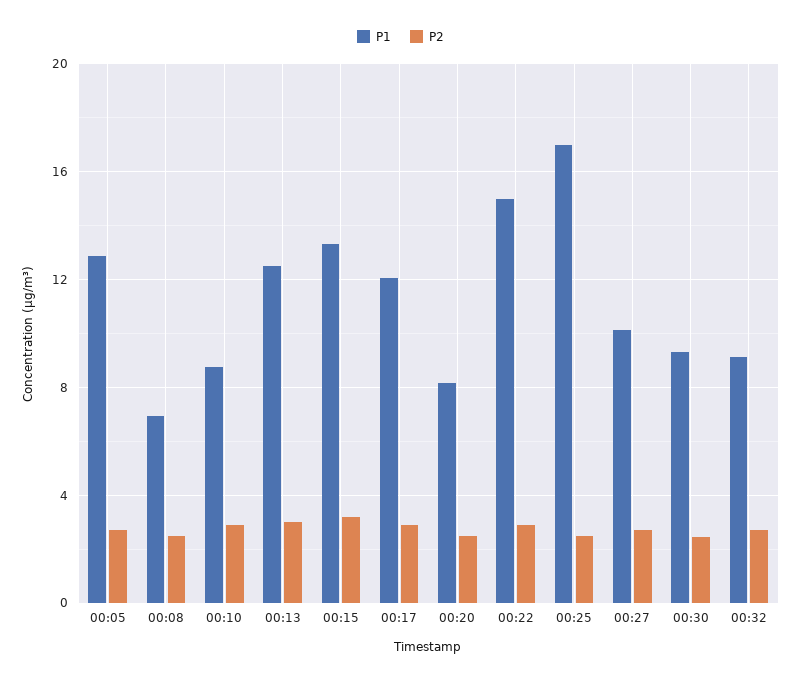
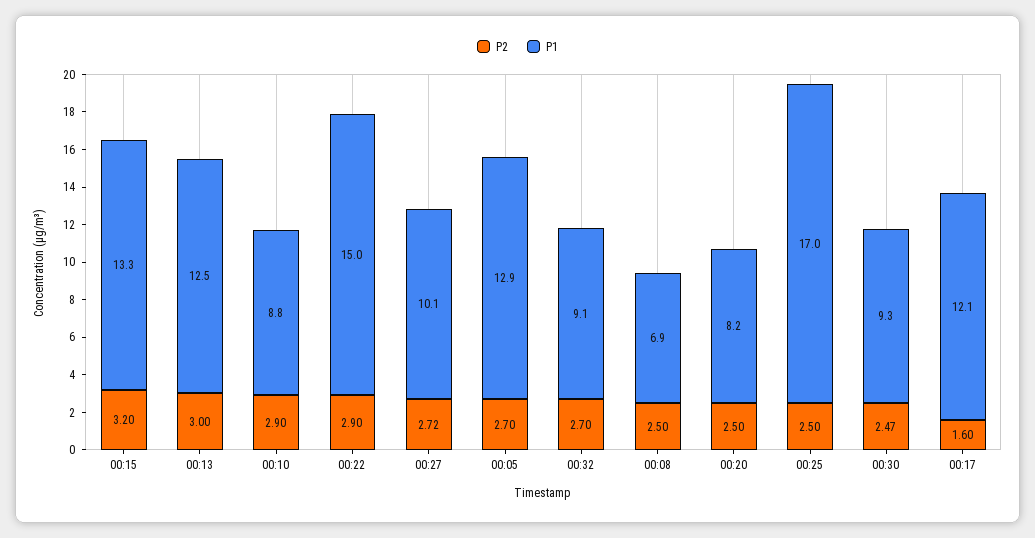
  {
    "P1": {
      "00:05": 12.9,
      "00:08": 6.9,
      "00:10": 8.8,
      "00:13": 12.5,
      "00:15": 13.3,
      "00:17": 12.1,
      "00:20": 8.2,
      "00:22": 15,
      "00:25": 17,
      "00:27": 10.1,
      "00:30": 9.3,
      "00:32": 9.1
    },
    "P2": {
      "00:05": 2.7,
      "00:08": 2.5,
      "00:10": 2.9,
      "00:13": 3,
      "00:15": 3.2,
-     "00:17": 3,
+     "00:17": 1.6,
      "00:20": 2.5,
      "00:22": 2.9,
      "00:25": 2.5,
      "00:27": 2.72,
      "00:30": 2.47,
      "00:32": 2.7
    }
  }

